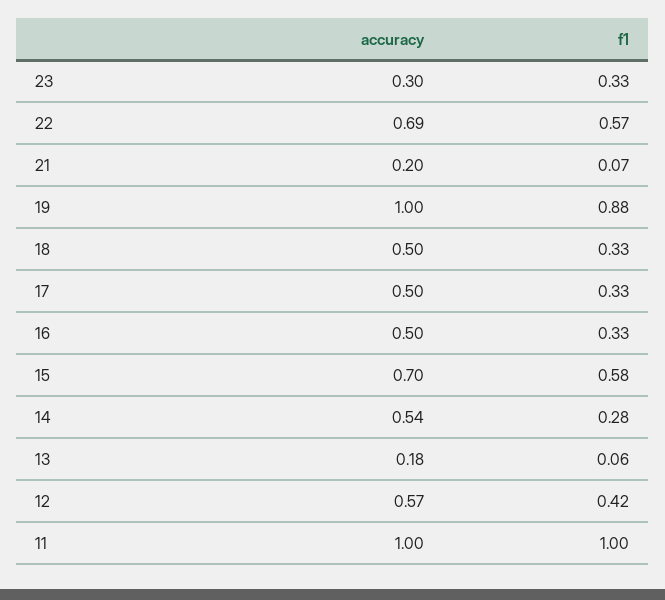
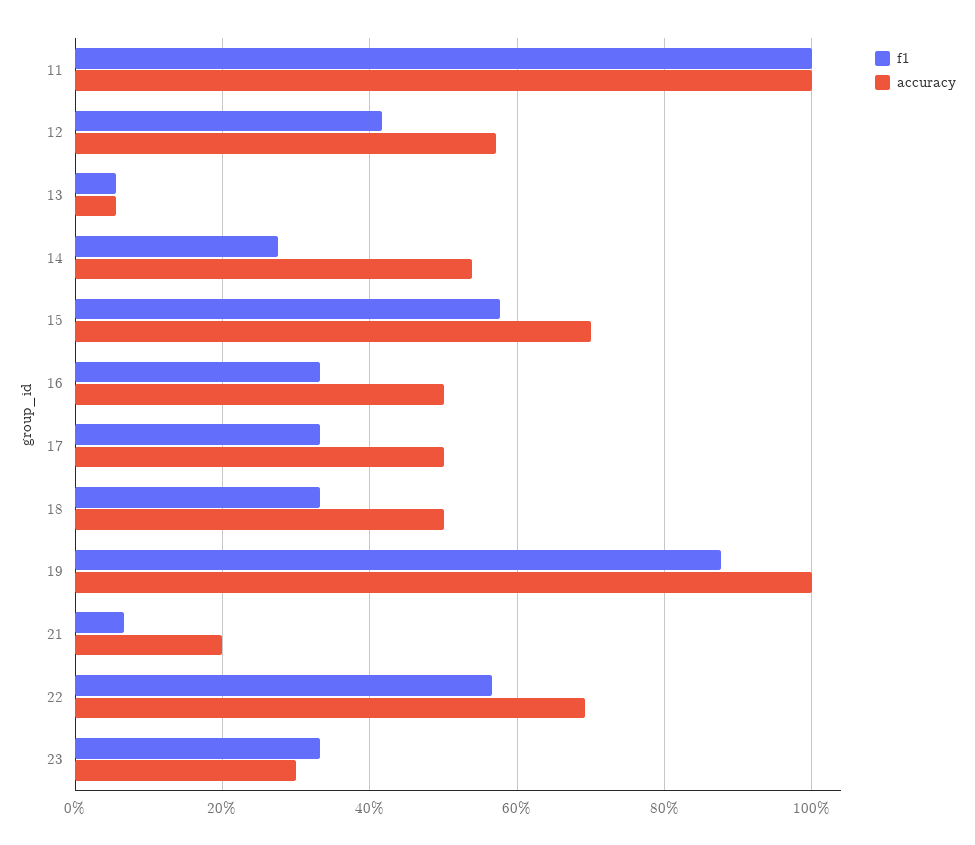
  {
    "accuracy": {
      "23": 0.3,
      "22": 0.69,
      "21": 0.2,
      "19": 1,
      "18": 0.5,
      "17": 0.5,
      "16": 0.5,
      "15": 0.7,
      "14": 0.54,
-     "13": 0.18,
+     "13": 0.06,
      "12": 0.57,
      "11": 1
    },
    "f1": {
      "23": 0.33,
      "22": 0.57,
      "21": 0.07,
      "19": 0.88,
      "18": 0.33,
      "17": 0.33,
      "16": 0.33,
      "15": 0.58,
      "14": 0.28,
      "13": 0.06,
      "12": 0.42,
      "11": 1
    }
  }

